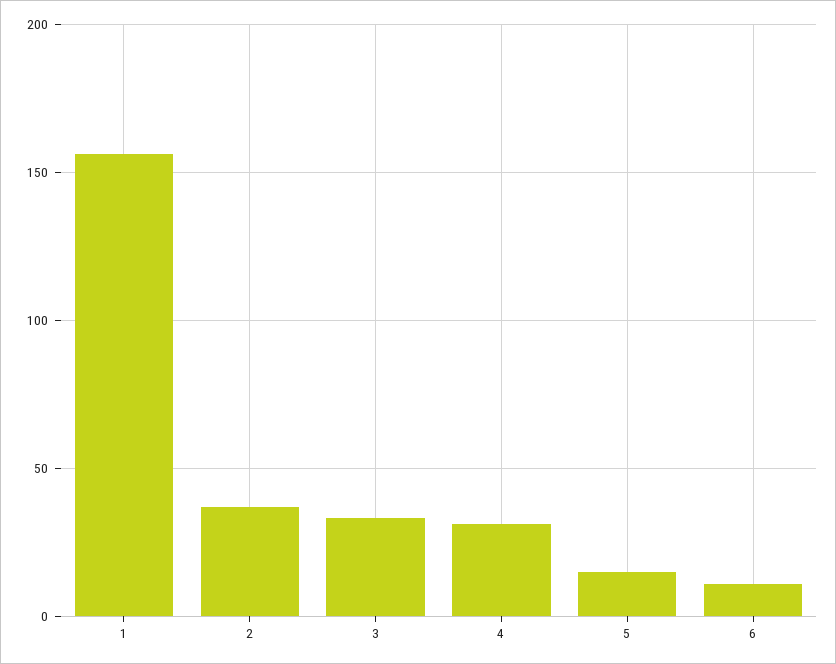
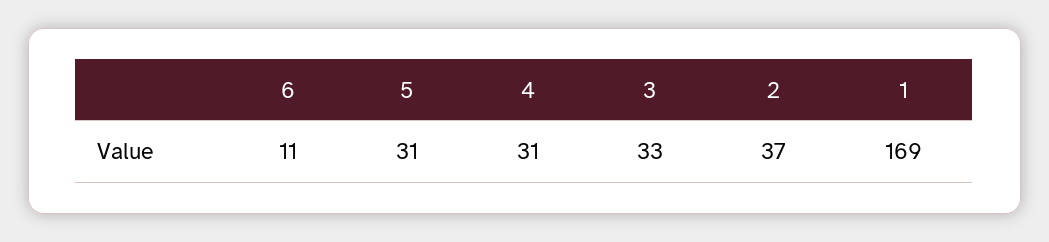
  {
-   "1": 155,
+   "1": 169,
    "2": 37,
    "3": 33,
    "4": 31,
-   "5": 15,
+   "5": 31,
    "6": 11
  }

